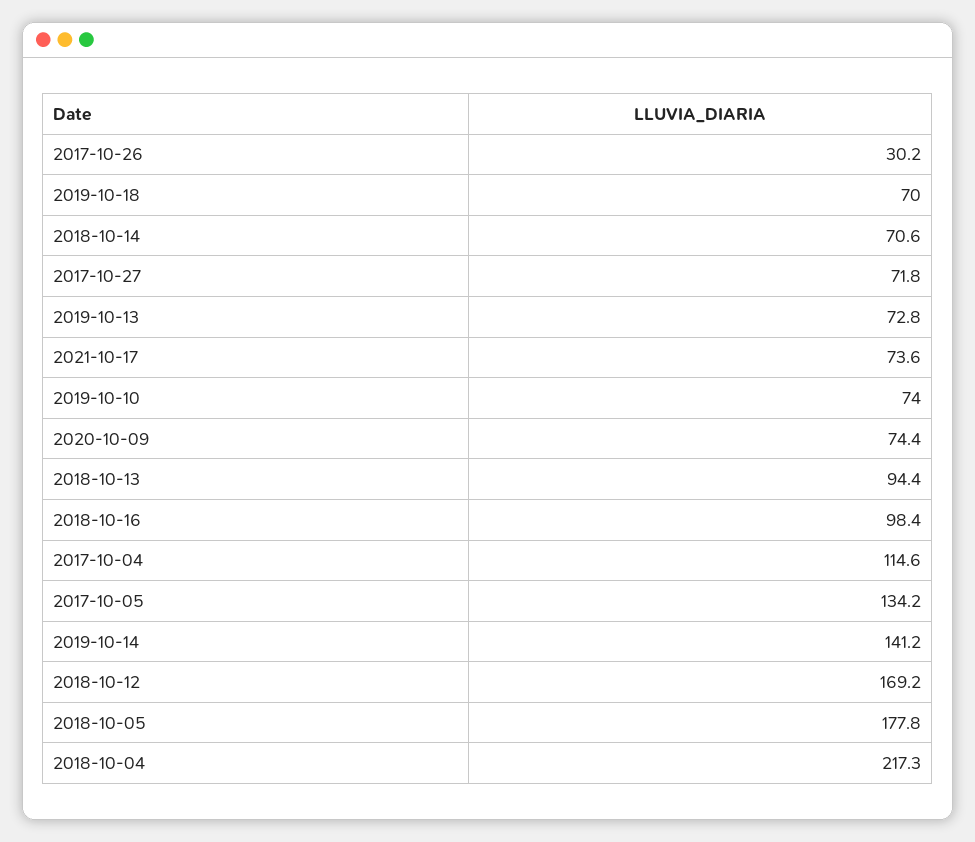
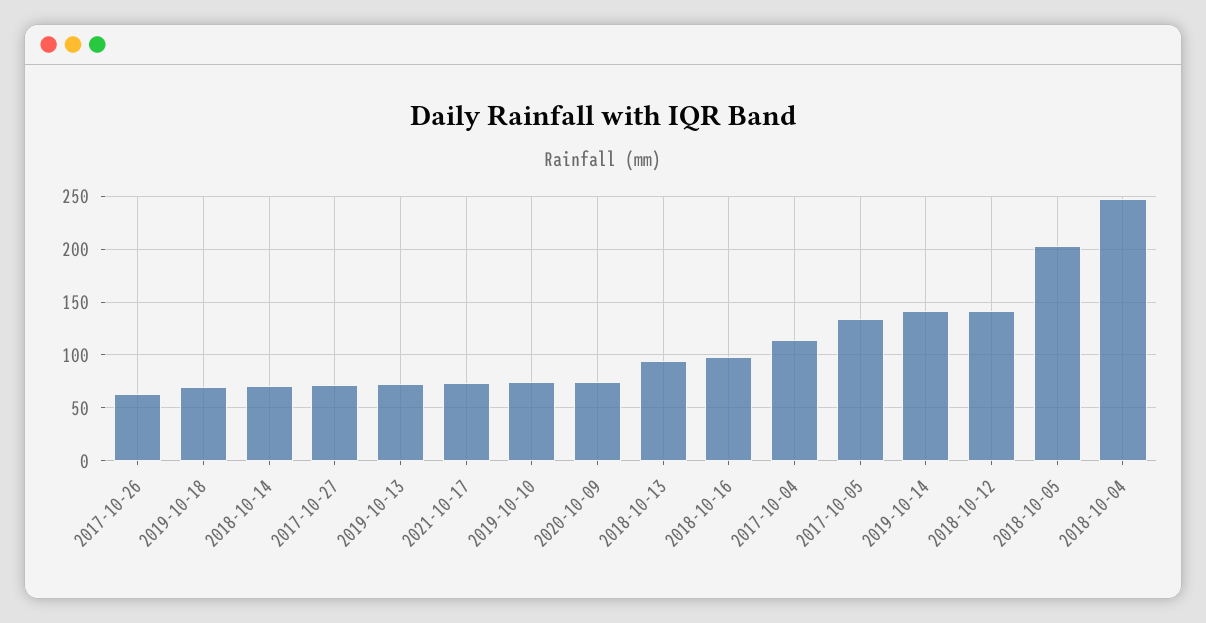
  {
-   "2017-10-26": 30.2,
+   "2017-10-26": 60,
    "2019-10-18": 70,
    "2018-10-14": 70.6,
    "2017-10-27": 71.8,
    "2019-10-13": 72.8,
    "2021-10-17": 73.6,
    "2019-10-10": 74,
    "2020-10-09": 74.4,
    "2018-10-13": 94.4,
    "2018-10-16": 98.4,
    "2017-10-04": 114.6,
    "2017-10-05": 134.2,
    "2019-10-14": 141.2,
-   "2018-10-12": 169.2,
+   "2018-10-12": 140,
-   "2018-10-05": 177.8,
+   "2018-10-05": 200,
-   "2018-10-04": 217.3
+   "2018-10-04": 250
  }

